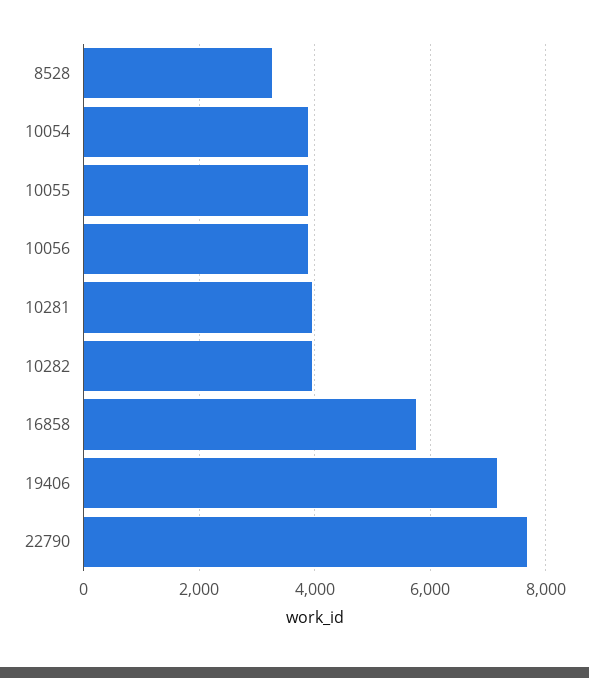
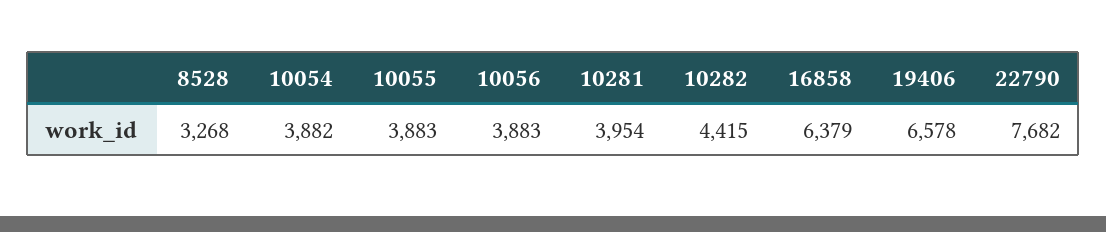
  {
    "8528": 3268,
    "10054": 3882,
    "10055": 3883,
    "10056": 3883,
    "10281": 3954,
-   "10282": 4000,
+   "10282": 4415,
-   "16858": 5800,
+   "16858": 6379,
-   "19406": 7200,
+   "19406": 6578,
    "22790": 7682
  }

